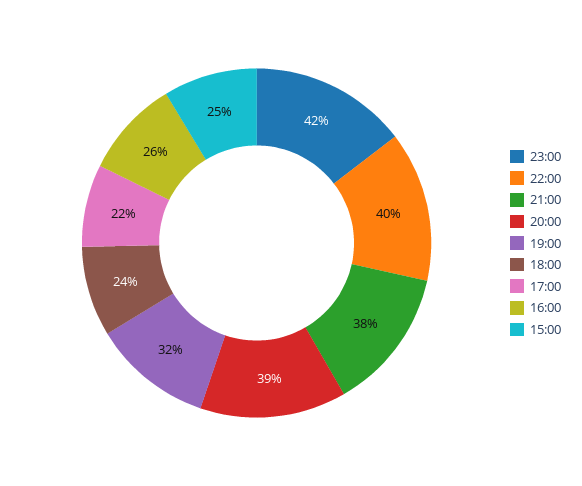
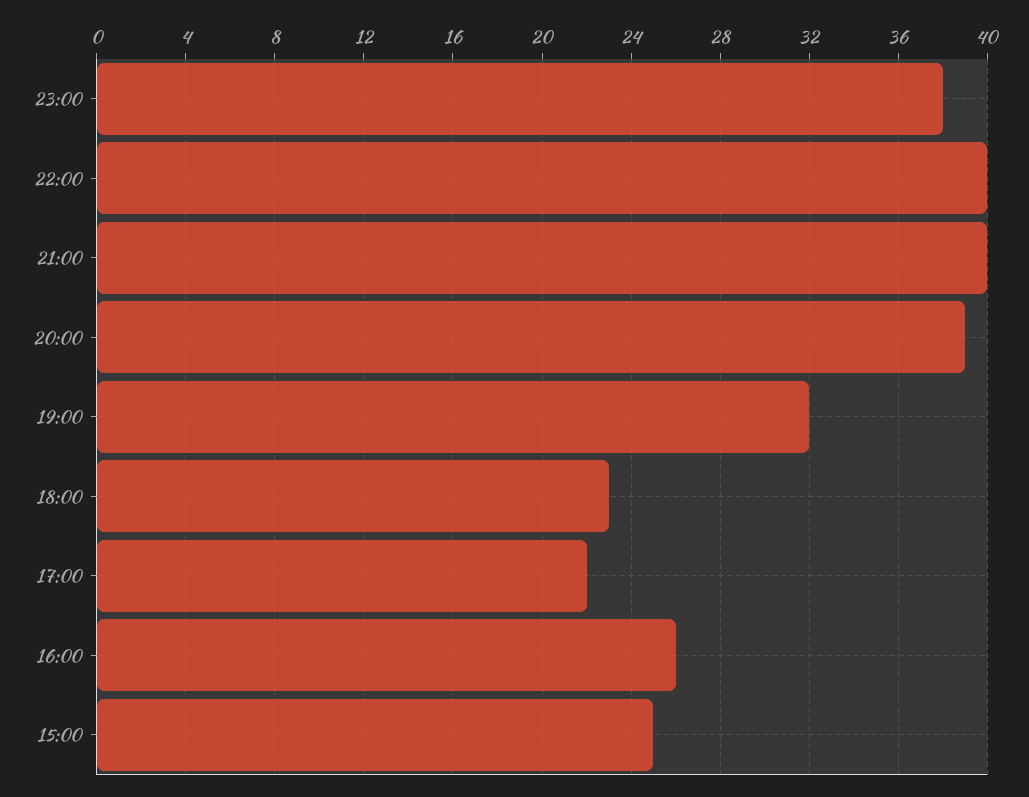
  {
-   "23:00": 42,
+   "23:00": 38,
    "22:00": 40,
-   "21:00": 38,
+   "21:00": 40,
    "20:00": 39,
    "19:00": 32,
-   "18:00": 24,
+   "18:00": 23,
    "17:00": 22,
    "16:00": 26,
    "15:00": 25
  }

